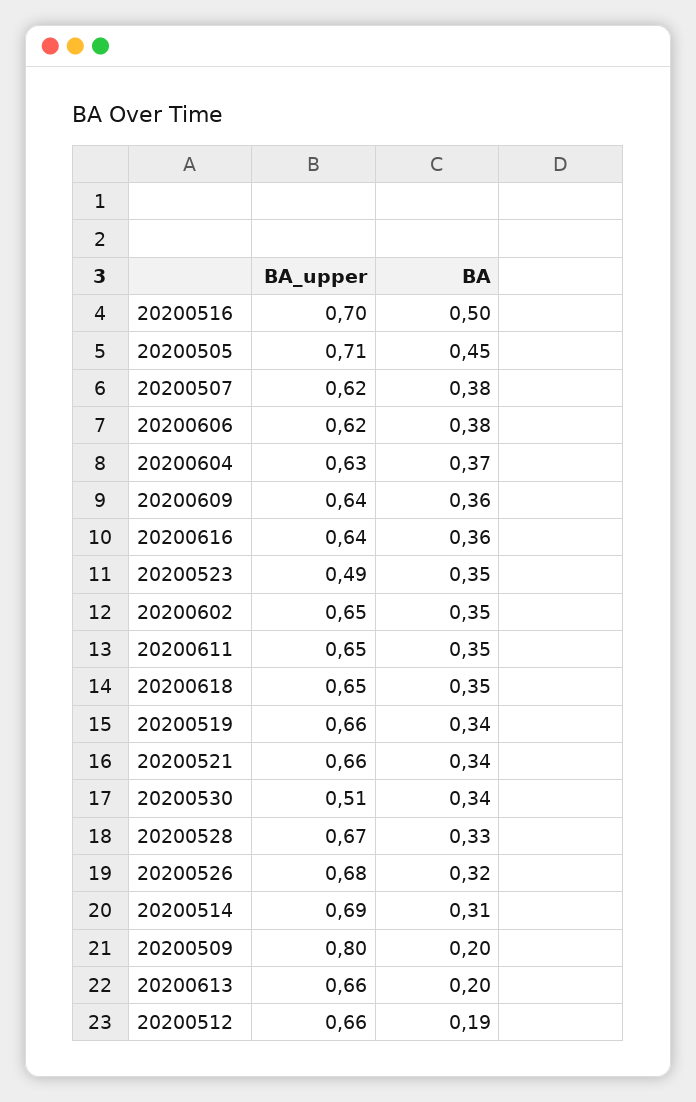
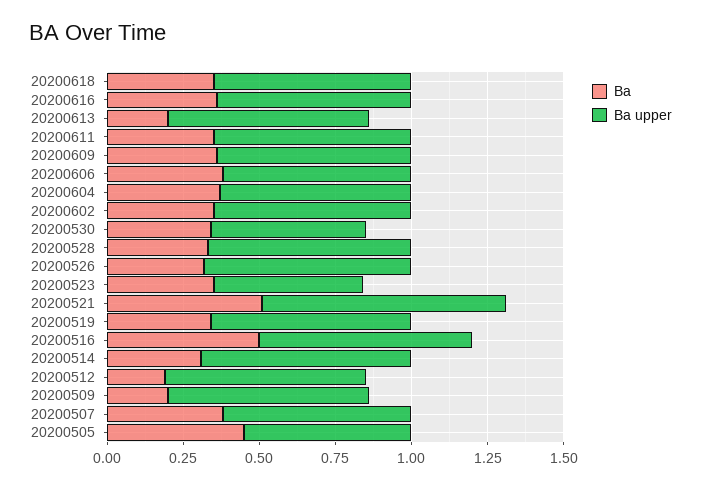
  {
    "BA_upper": {
      "20200516": 0.7,
-     "20200505": 0.71,
+     "20200505": 0.55,
      "20200507": 0.62,
      "20200606": 0.62,
      "20200604": 0.63,
      "20200609": 0.64,
      "20200616": 0.64,
      "20200523": 0.49,
      "20200602": 0.65,
      "20200611": 0.65,
      "20200618": 0.65,
      "20200519": 0.66,
-     "20200521": 0.66,
+     "20200521": 0.8,
      "20200530": 0.51,
      "20200528": 0.67,
      "20200526": 0.68,
      "20200514": 0.69,
-     "20200509": 0.8,
+     "20200509": 0.65,
      "20200613": 0.66,
      "20200512": 0.66
    },
    "BA": {
      "20200516": 0.5,
      "20200505": 0.45,
      "20200507": 0.38,
      "20200606": 0.38,
      "20200604": 0.37,
      "20200609": 0.36,
      "20200616": 0.36,
      "20200523": 0.35,
      "20200602": 0.35,
      "20200611": 0.35,
      "20200618": 0.35,
      "20200519": 0.34,
-     "20200521": 0.34,
+     "20200521": 0.5,
      "20200530": 0.34,
      "20200528": 0.33,
      "20200526": 0.32,
      "20200514": 0.31,
      "20200509": 0.2,
      "20200613": 0.2,
      "20200512": 0.19
    }
  }

